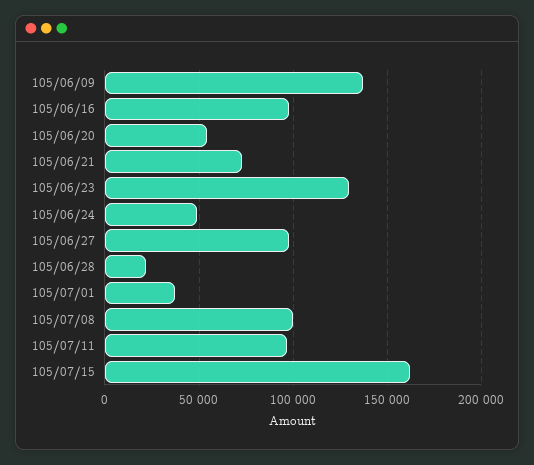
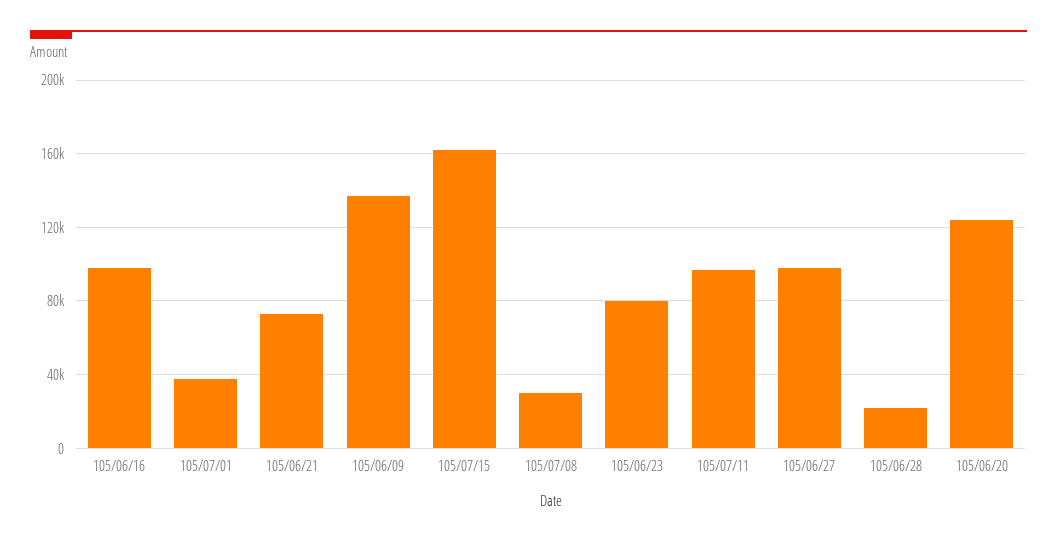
  {
    "105/06/09": 135000,
    "105/06/16": 100000,
-   "105/06/20": 55000,
+   "105/06/20": 125000,
    "105/06/21": 75000,
-   "105/06/23": 130000,
+   "105/06/23": 80000,
-   "105/06/24": 50000,
    "105/06/27": 100000,
    "105/06/28": 20000,
    "105/07/01": 35000,
-   "105/07/08": 100000,
+   "105/07/08": 30000,
    "105/07/11": 95000,
    "105/07/15": 160000
  }

